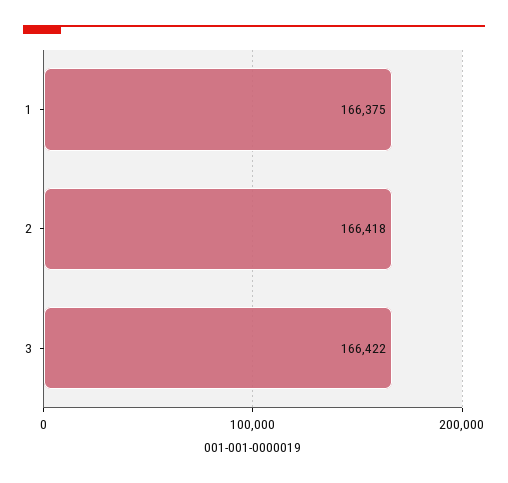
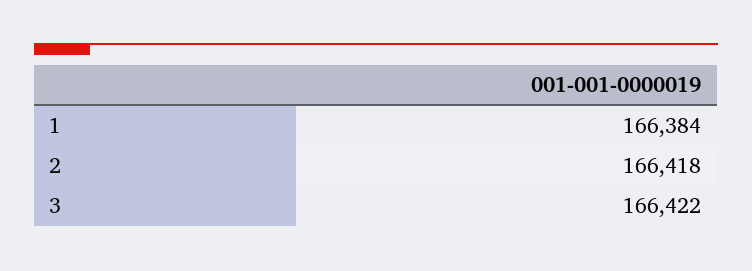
  {
-   "1": 166375,
+   "1": 166384,
    "2": 166418,
    "3": 166422
  }

